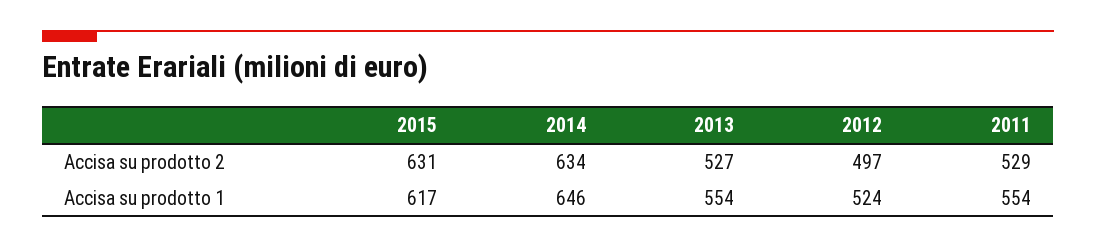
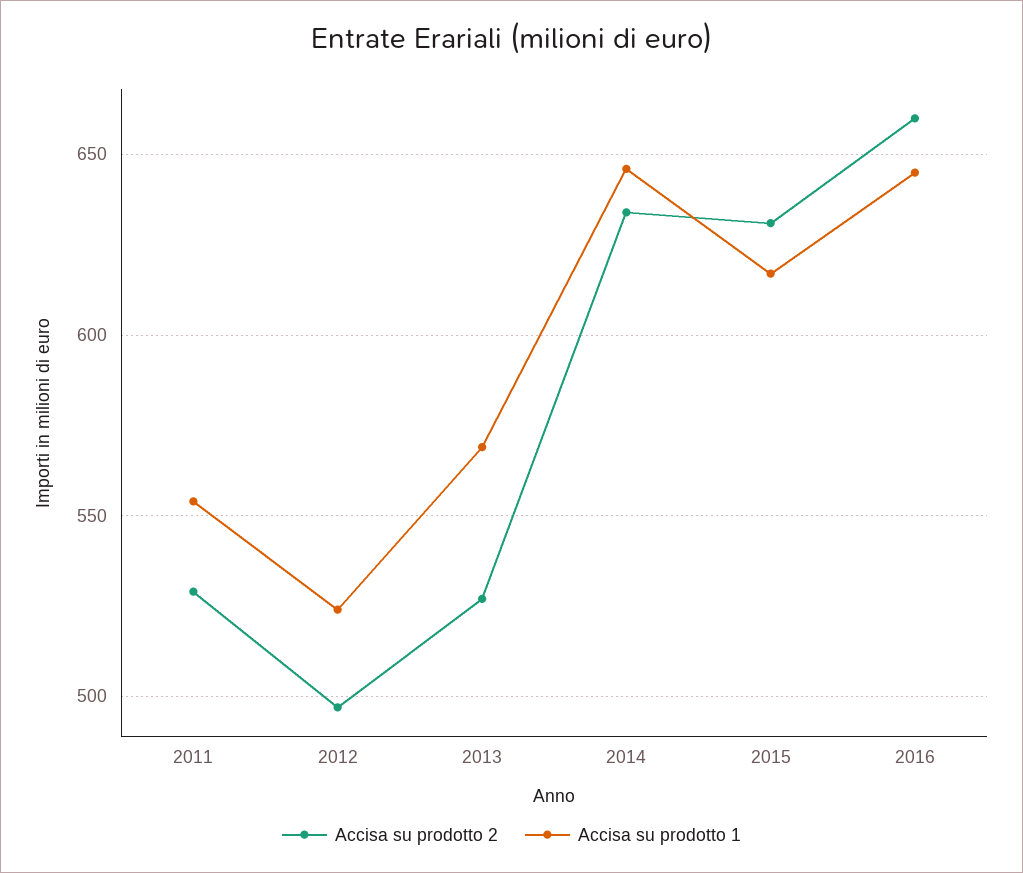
  {
    "Accisa su prodotto 2": {
      "2015": 631,
      "2014": 634,
      "2013": 527,
      "2012": 497,
-     "2011": 529
+     "2011": 529,
+     "2016": 660
    },
    "Accisa su prodotto 1": {
      "2015": 617,
      "2014": 646,
-     "2013": 554,
+     "2013": 570,
      "2012": 524,
-     "2011": 554
+     "2011": 554,
+     "2016": 645
    }
  }

